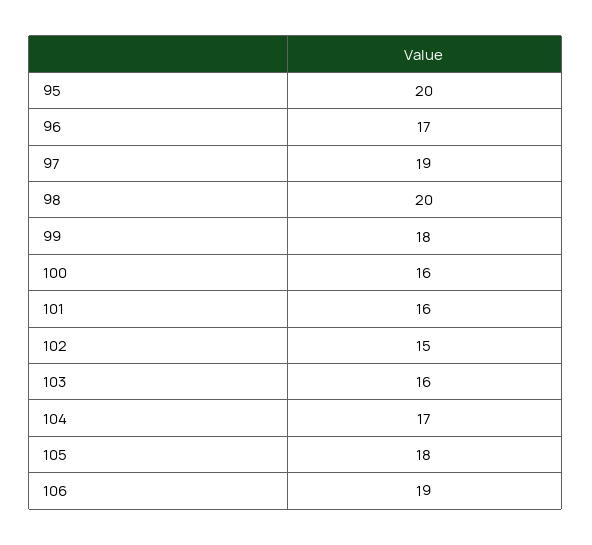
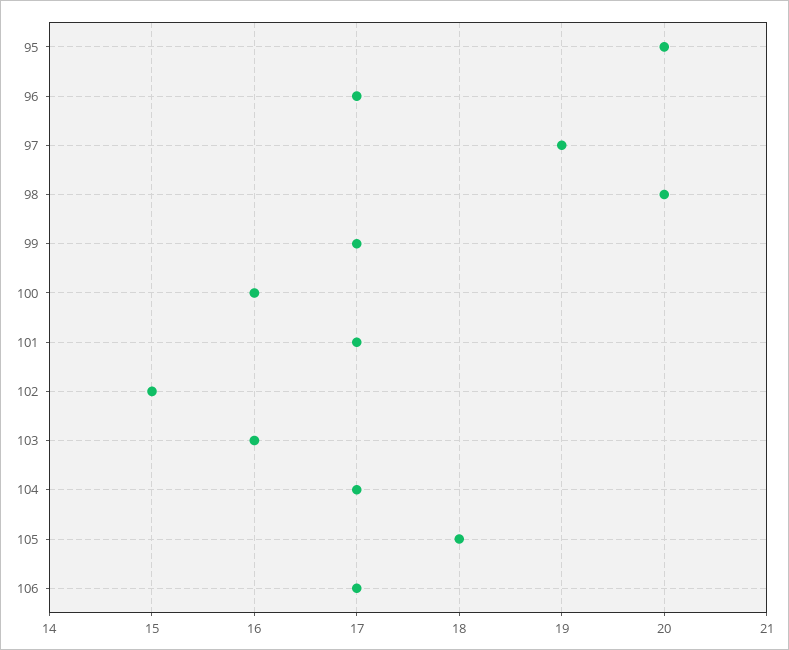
  {
    "95": 20,
    "96": 17,
    "97": 19,
    "98": 20,
-   "99": 18,
+   "99": 17,
    "100": 16,
-   "101": 16,
+   "101": 17,
    "102": 15,
    "103": 16,
    "104": 17,
    "105": 18,
-   "106": 19
+   "106": 17
  }

